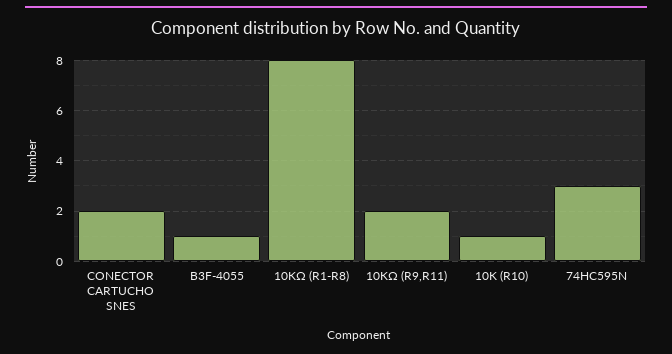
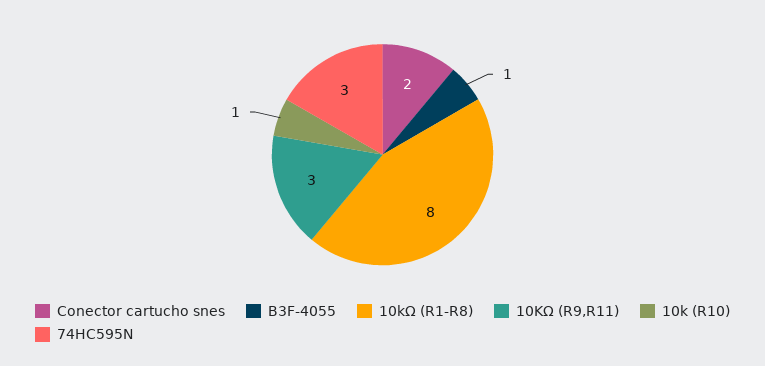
  {
    "CONECTOR CARTUCHO SNES": 2,
    "B3F-4055": 1,
    "10KΩ (R1-R8)": 8,
-   "10KΩ (R9,R11)": 2,
+   "10KΩ (R9,R11)": 3,
    "10K (R10)": 1,
    "74HC595N": 3
  }

